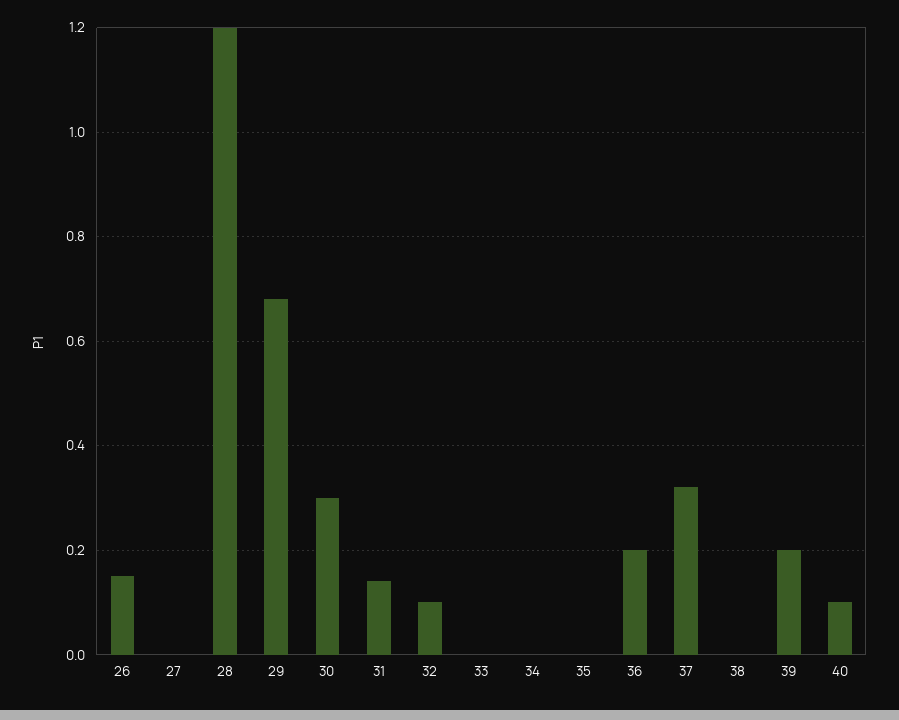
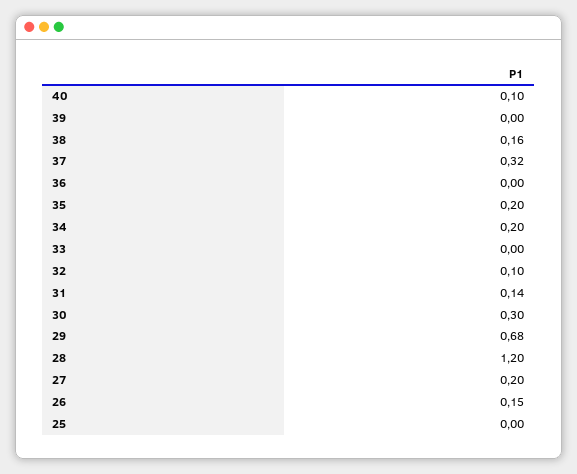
  {
    "26": 0.15,
-   "27": 0,
+   "27": 0.2,
    "28": 1.2,
    "29": 0.68,
    "30": 0.3,
    "31": 0.14,
    "32": 0.1,
    "33": 0,
-   "34": 0,
+   "34": 0.2,
-   "35": 0,
+   "35": 0.2,
-   "36": 0.2,
+   "36": 0,
    "37": 0.32,
-   "38": 0,
+   "38": 0.16,
-   "39": 0.2,
+   "39": 0,
-   "40": 0.1
+   "40": 0.1,
+   "25": 0
  }

